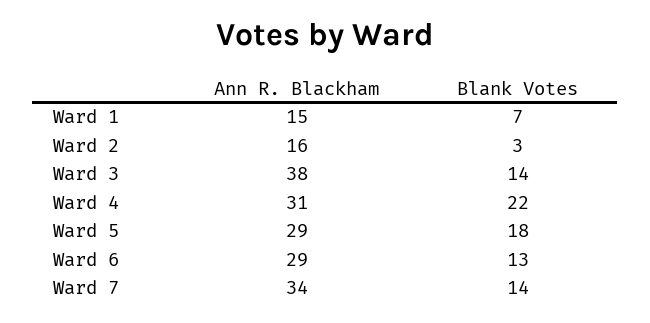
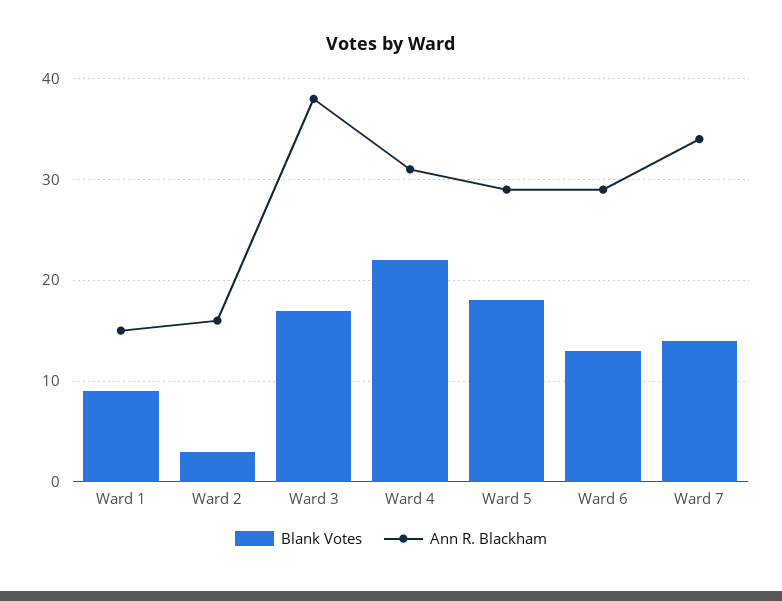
  {
    "Ann R. Blackham": {
      "Ward 1": 15,
      "Ward 2": 16,
      "Ward 3": 38,
      "Ward 4": 31,
      "Ward 5": 29,
      "Ward 6": 29,
      "Ward 7": 34
    },
    "Blank Votes": {
-     "Ward 1": 7,
+     "Ward 1": 9,
      "Ward 2": 3,
-     "Ward 3": 14,
+     "Ward 3": 17,
      "Ward 4": 22,
      "Ward 5": 18,
      "Ward 6": 13,
      "Ward 7": 14
    }
  }

